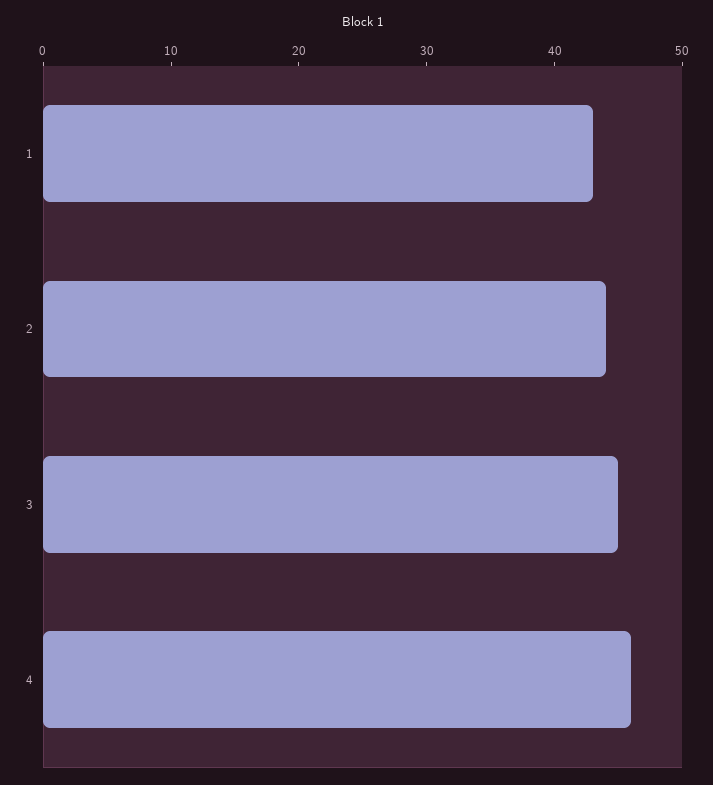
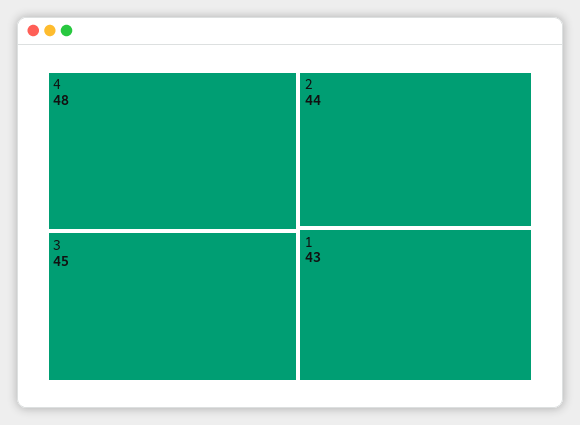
  {
    "1": 43,
    "2": 44,
    "3": 45,
-   "4": 46
+   "4": 48
  }

